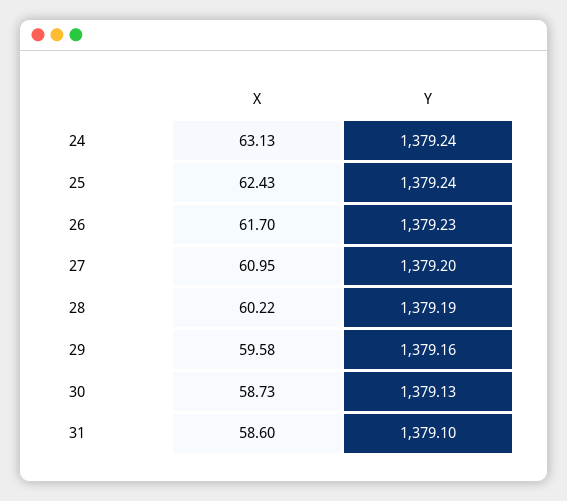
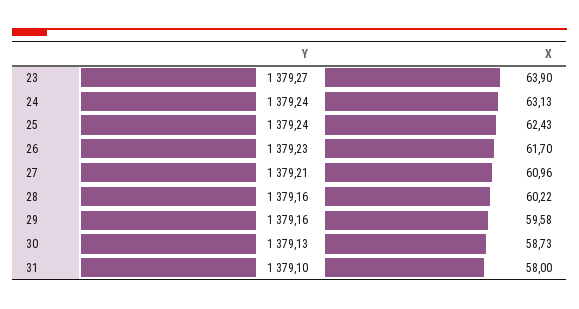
  {
    "X": {
      "24": 63.13,
      "25": 62.43,
      "26": 61.7,
-     "27": 60.95,
+     "27": 60.96,
      "28": 60.22,
      "29": 59.58,
      "30": 58.73,
-     "31": 58.6
+     "31": 58,
+     "23": 63.9
    },
    "Y": {
      "24": 1379.24,
      "25": 1379.24,
      "26": 1379.23,
-     "27": 1379.2,
+     "27": 1379.21,
-     "28": 1379.19,
+     "28": 1379.16,
      "29": 1379.16,
      "30": 1379.13,
-     "31": 1379.1
+     "31": 1379.1,
+     "23": 1379.27
    }
  }

